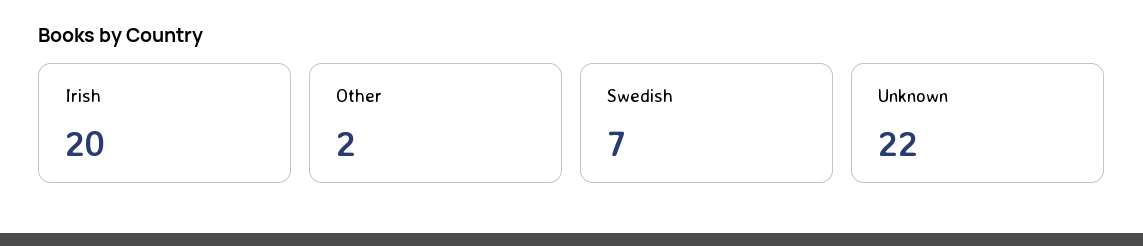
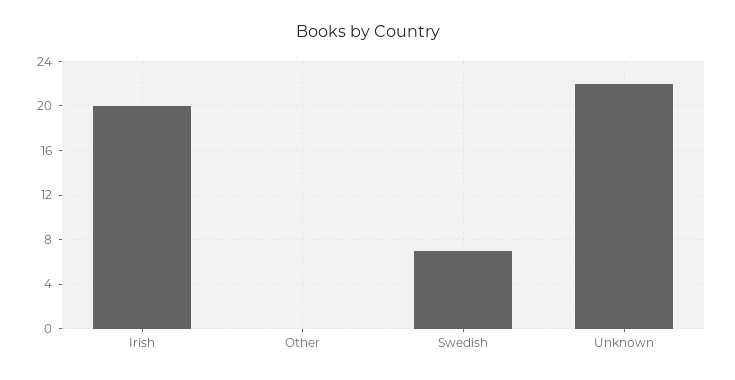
  {
    "Irish": 20,
-   "Other": 2,
+   "Other": 0,
    "Swedish": 7,
    "Unknown": 22
  }

